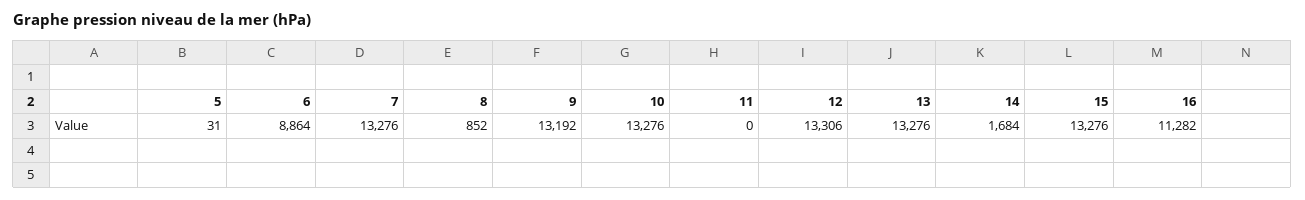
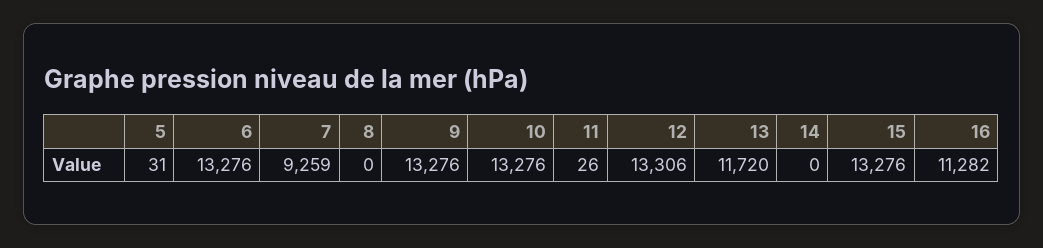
  {
    "5": 31,
-   "6": 8864,
+   "6": 13276,
-   "7": 13276,
+   "7": 9259,
-   "8": 852,
+   "8": 0,
-   "9": 13192,
+   "9": 13276,
    "10": 13276,
-   "11": 0,
+   "11": 26,
    "12": 13306,
-   "13": 13276,
+   "13": 11720,
-   "14": 1684,
+   "14": 0,
    "15": 13276,
    "16": 11282
  }

